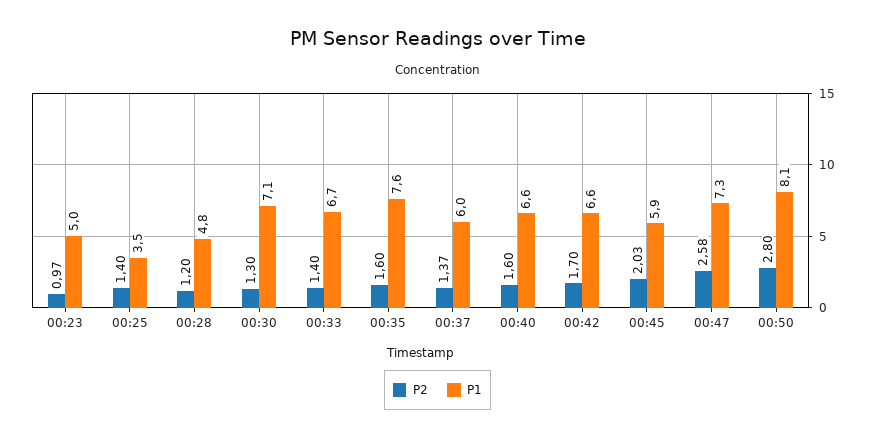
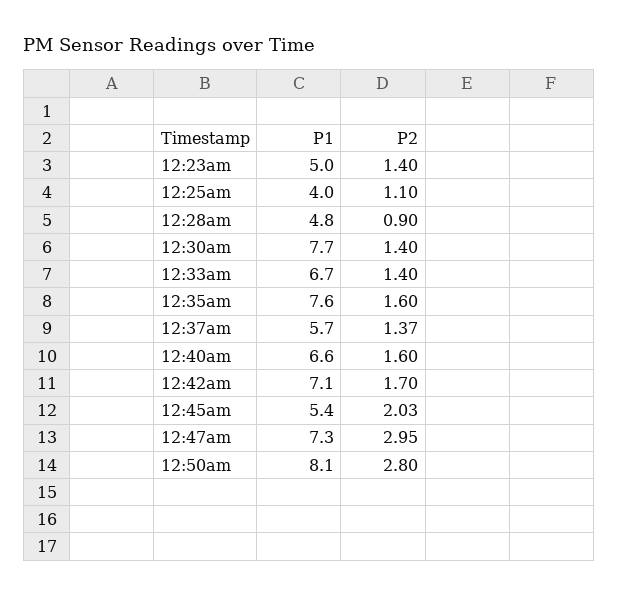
  {
    "P2": {
-     "00:23": 0.97,
+     "00:23": 1.4,
-     "00:25": 1.4,
+     "00:25": 1.1,
-     "00:28": 1.2,
+     "00:28": 0.9,
-     "00:30": 1.3,
+     "00:30": 1.4,
      "00:33": 1.4,
      "00:35": 1.6,
      "00:37": 1.37,
      "00:40": 1.6,
      "00:42": 1.7,
      "00:45": 2.03,
-     "00:47": 2.58,
+     "00:47": 2.95,
      "00:50": 2.8
    },
    "P1": {
      "00:23": 5,
-     "00:25": 3.5,
+     "00:25": 4,
      "00:28": 4.8,
-     "00:30": 7.1,
+     "00:30": 7.7,
      "00:33": 6.7,
      "00:35": 7.6,
-     "00:37": 6,
+     "00:37": 5.7,
      "00:40": 6.6,
-     "00:42": 6.6,
+     "00:42": 7.1,
-     "00:45": 5.9,
+     "00:45": 5.4,
      "00:47": 7.3,
      "00:50": 8.1
    }
  }

